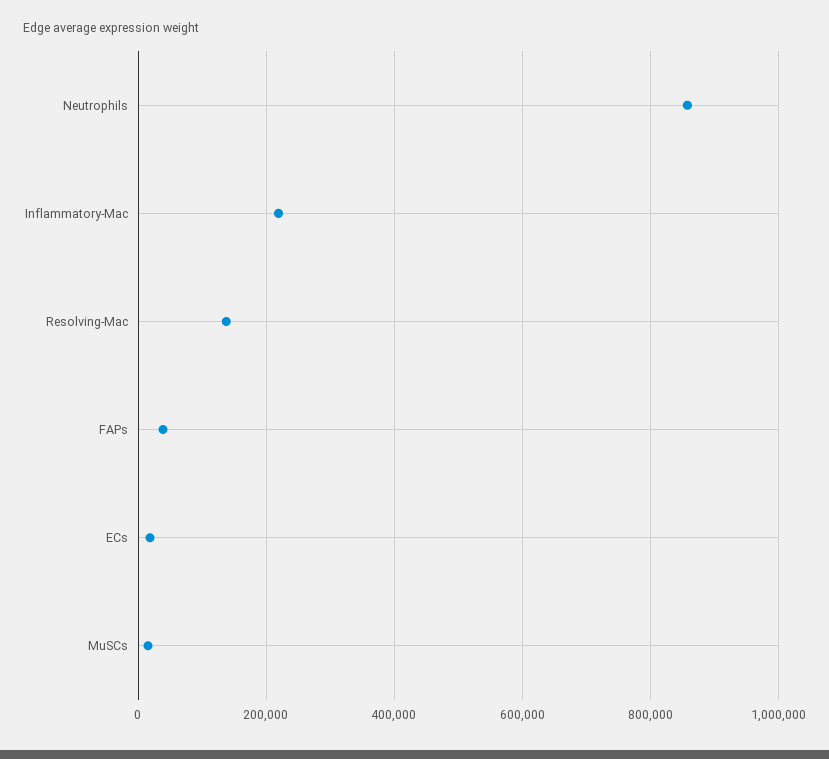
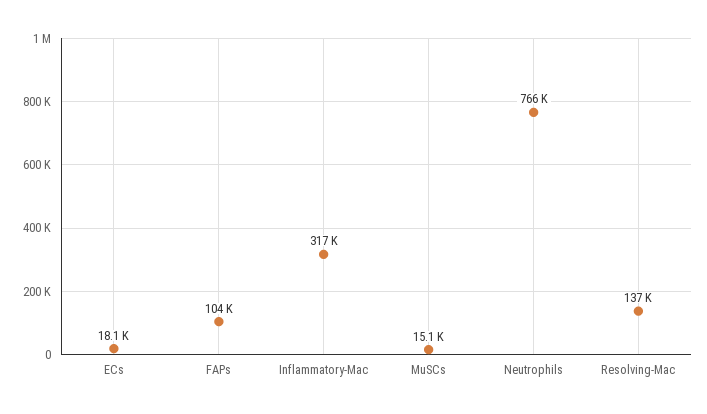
  {
-   "Neutrophils": 860000,
+   "Neutrophils": 766000,
-   "Inflammatory-Mac": 220000,
+   "Inflammatory-Mac": 317000,
    "Resolving-Mac": 137000,
-   "FAPs": 40000,
+   "FAPs": 104000,
    "ECs": 18100,
    "MuSCs": 15100
  }

